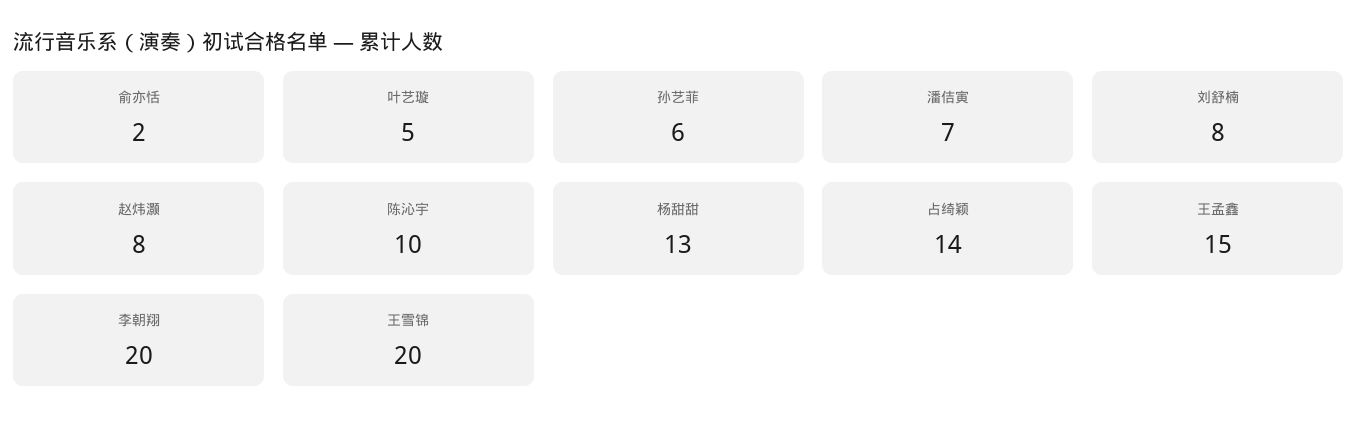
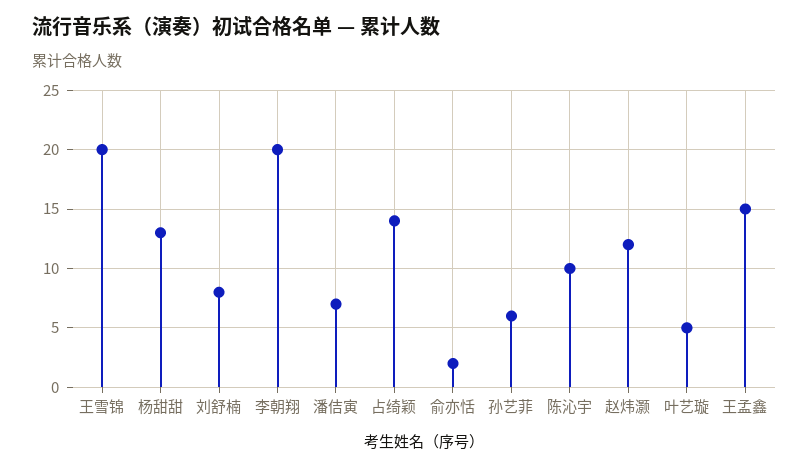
  {
    "俞亦恬": 2,
    "叶艺璇": 5,
    "孙艺菲": 6,
    "潘佶寅": 7,
    "刘舒楠": 8,
-   "赵炜灏": 8,
+   "赵炜灏": 12,
    "陈沁宇": 10,
    "杨甜甜": 13,
    "占绮颖": 14,
    "王孟鑫": 15,
    "李朝翔": 20,
    "王雪锦": 20
  }

